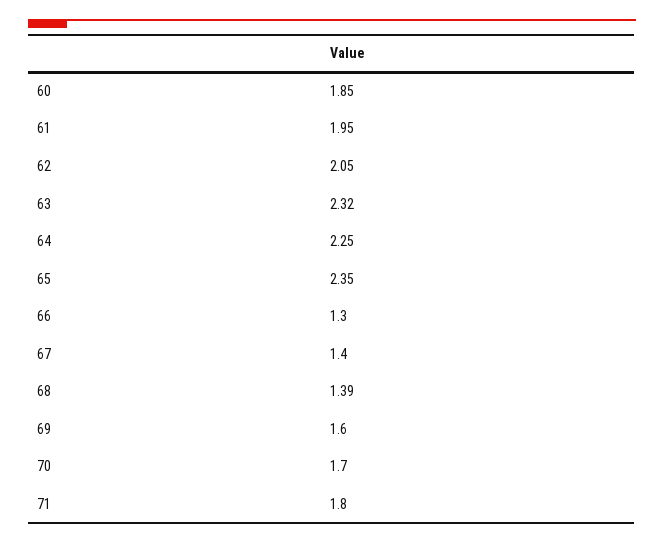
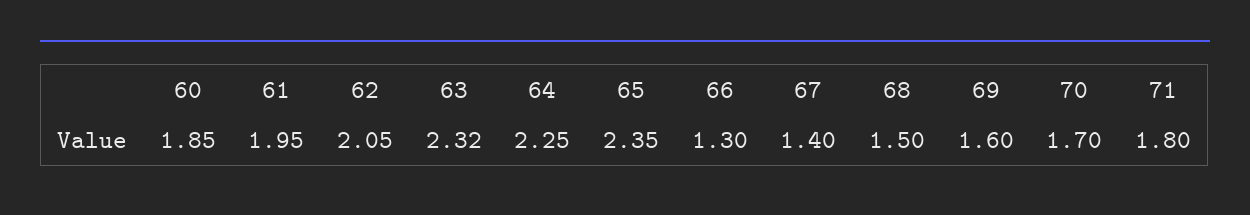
  {
    "60": 1.85,
    "61": 1.95,
    "62": 2.05,
    "63": 2.32,
    "64": 2.25,
    "65": 2.35,
    "66": 1.3,
    "67": 1.4,
-   "68": 1.39,
+   "68": 1.5,
    "69": 1.6,
    "70": 1.7,
    "71": 1.8
  }

